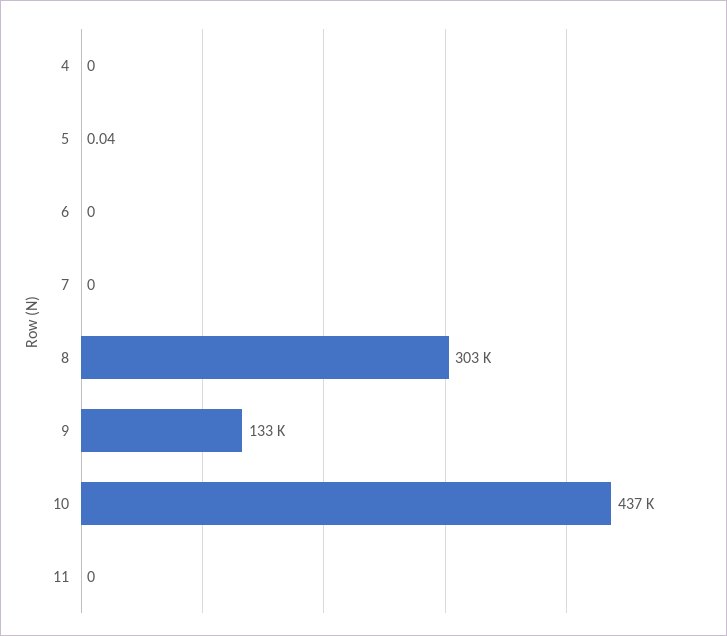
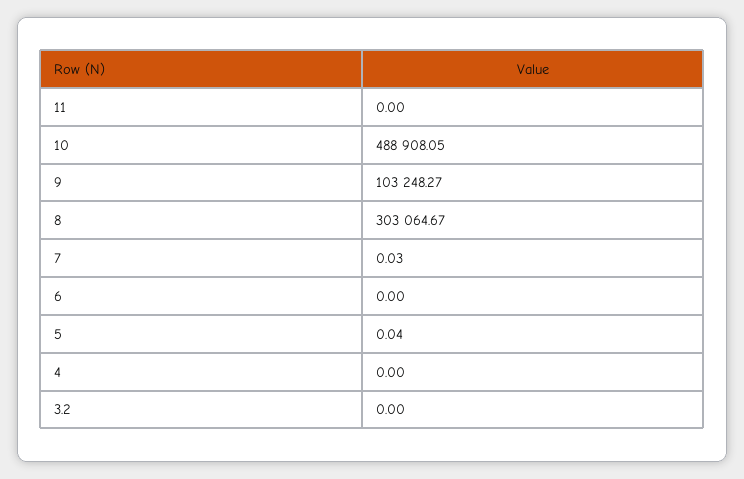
  {
    "4": 0,
    "5": 0.04,
    "6": 0,
-   "7": 0,
+   "7": 0.03,
    "8": 303064.67,
-   "9": 133000,
+   "9": 103248.27,
-   "10": 437000,
+   "10": 488908.05,
-   "11": 0
+   "11": 0,
+   "3.2": 0
  }

